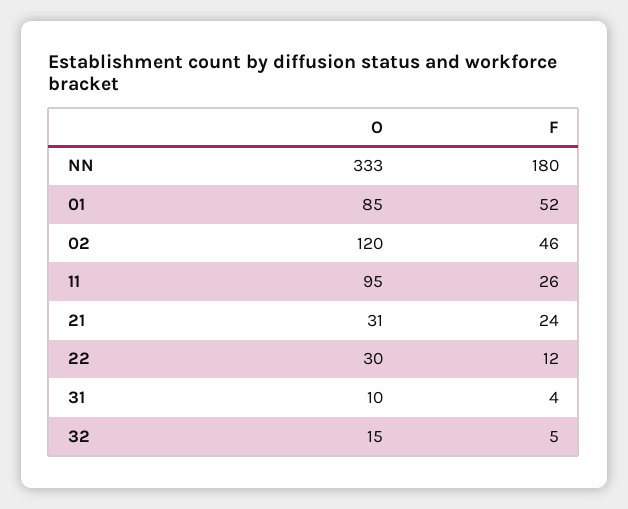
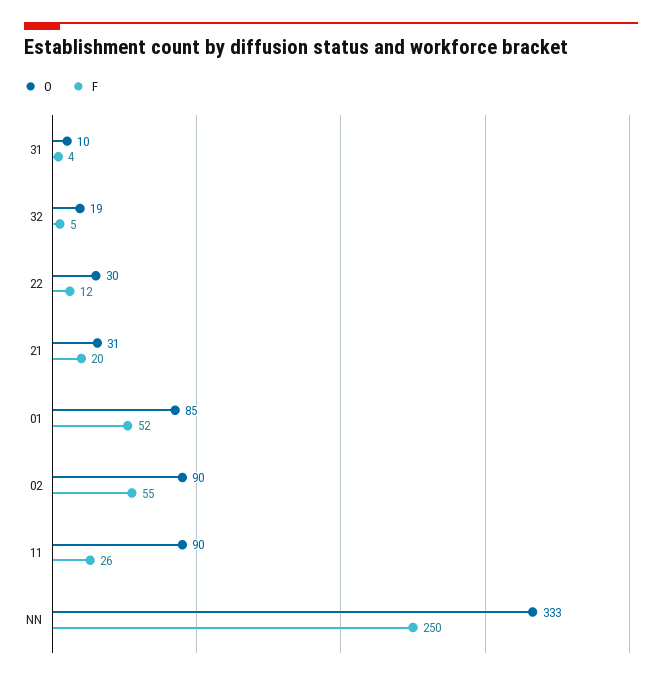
  {
    "O": {
      "NN": 333,
      "01": 85,
-     "02": 120,
+     "02": 90,
-     "11": 95,
+     "11": 90,
      "21": 31,
      "22": 30,
      "31": 10,
-     "32": 15
+     "32": 19
    },
    "F": {
-     "NN": 180,
+     "NN": 250,
      "01": 52,
-     "02": 46,
+     "02": 55,
      "11": 26,
-     "21": 24,
+     "21": 20,
      "22": 12,
      "31": 4,
      "32": 5
    }
  }

